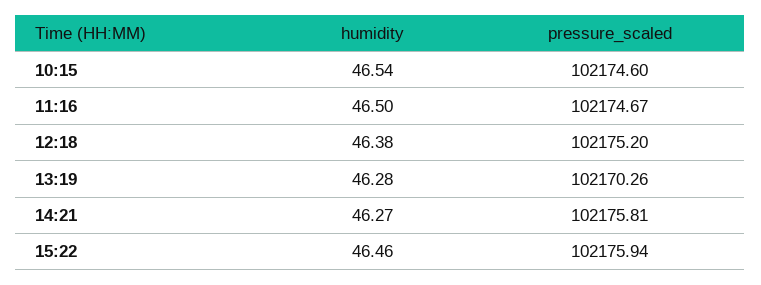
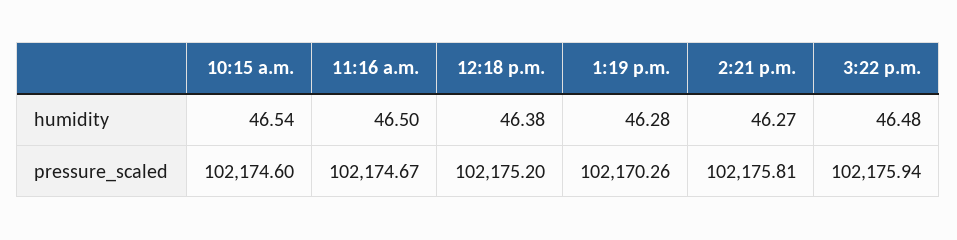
  {
    "humidity": {
      "10:15": 46.54,
      "11:16": 46.5,
      "12:18": 46.38,
      "13:19": 46.28,
      "14:21": 46.27,
-     "15:22": 46.46
+     "15:22": 46.48
    },
    "pressure_scaled": {
      "10:15": 102174.6,
      "11:16": 102174.67,
      "12:18": 102175.2,
      "13:19": 102170.26,
      "14:21": 102175.81,
      "15:22": 102175.94
    }
  }

